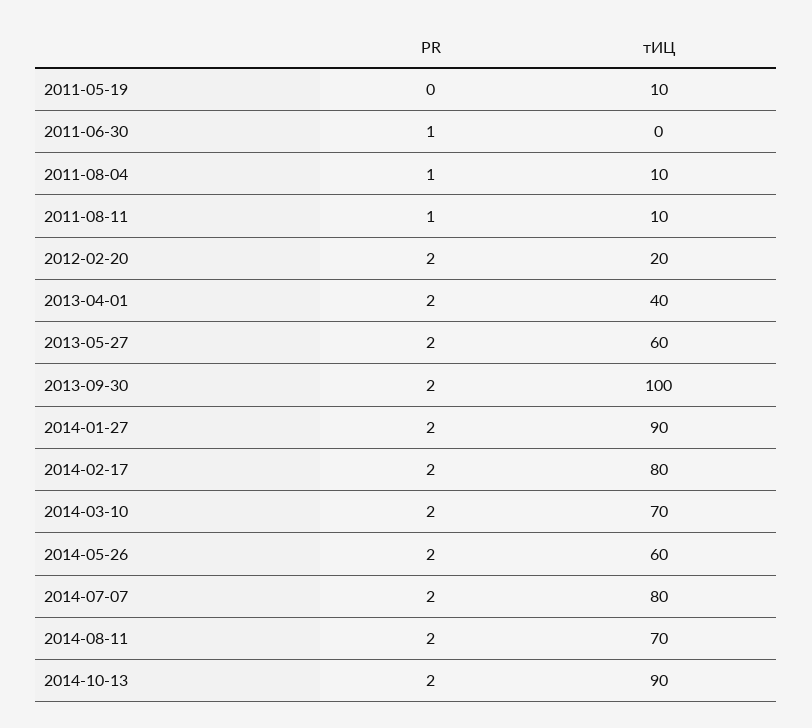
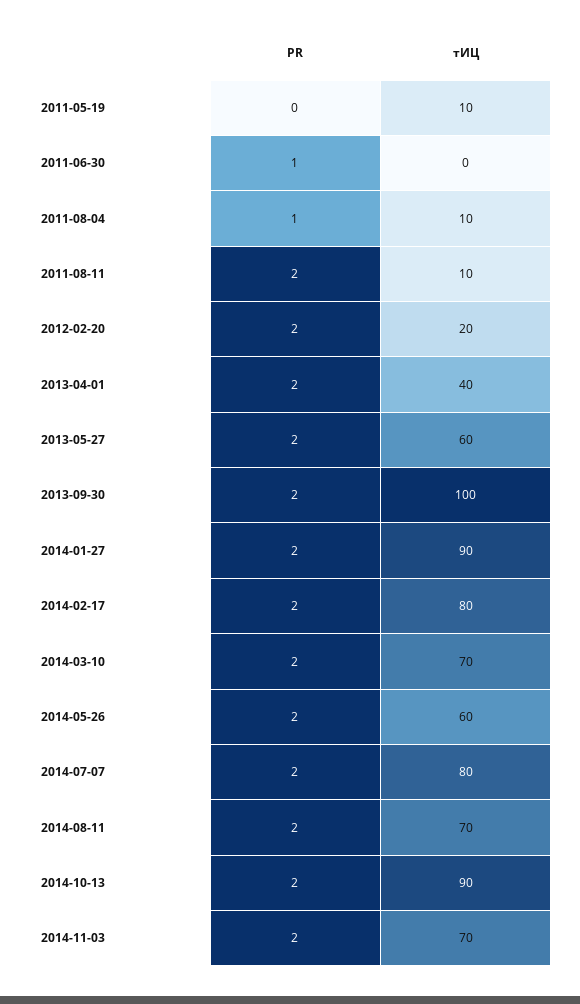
  {
    "PR": {
      "2011-05-19": 0,
      "2011-06-30": 1,
      "2011-08-04": 1,
-     "2011-08-11": 1,
+     "2011-08-11": 2,
      "2012-02-20": 2,
      "2013-04-01": 2,
      "2013-05-27": 2,
      "2013-09-30": 2,
      "2014-01-27": 2,
      "2014-02-17": 2,
      "2014-03-10": 2,
      "2014-05-26": 2,
      "2014-07-07": 2,
      "2014-08-11": 2,
-     "2014-10-13": 2
+     "2014-10-13": 2,
+     "2014-11-03": 2
    },
    "тИЦ": {
      "2011-05-19": 10,
      "2011-06-30": 0,
      "2011-08-04": 10,
      "2011-08-11": 10,
      "2012-02-20": 20,
      "2013-04-01": 40,
      "2013-05-27": 60,
      "2013-09-30": 100,
      "2014-01-27": 90,
      "2014-02-17": 80,
      "2014-03-10": 70,
      "2014-05-26": 60,
      "2014-07-07": 80,
      "2014-08-11": 70,
-     "2014-10-13": 90
+     "2014-10-13": 90,
+     "2014-11-03": 70
    }
  }

